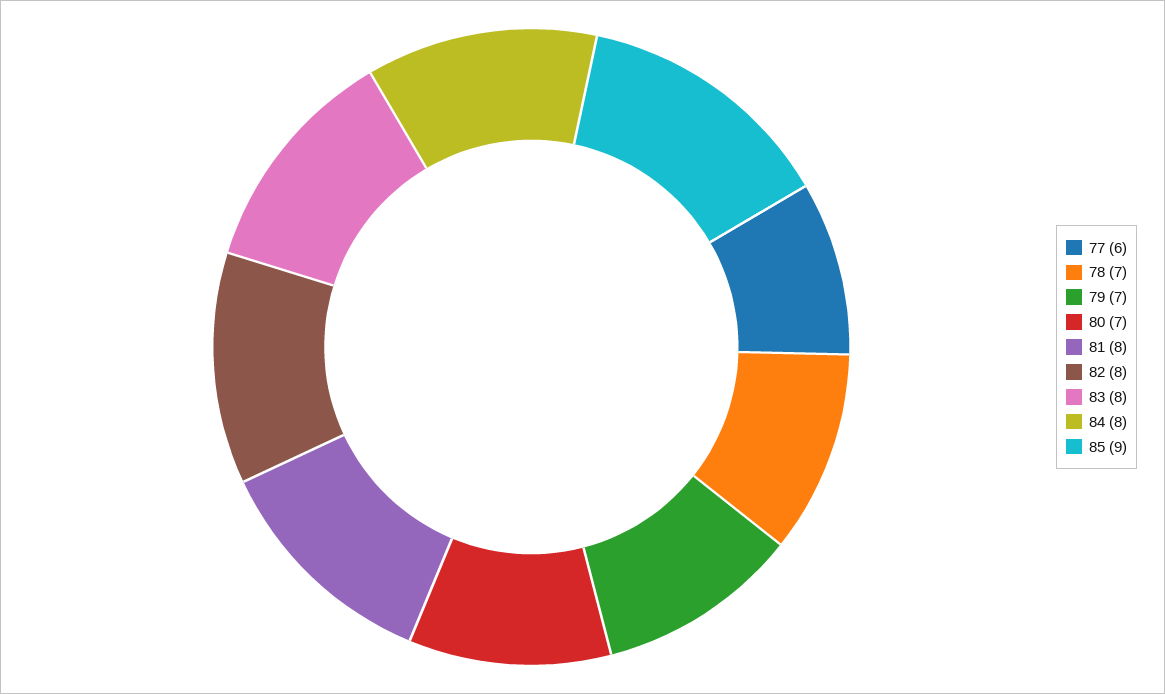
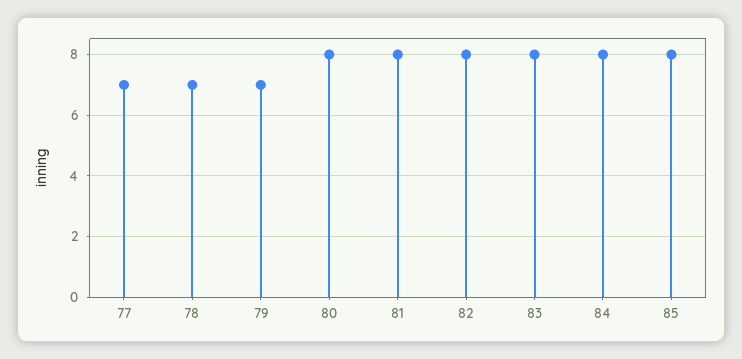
  {
-   "77": 6,
+   "77": 7,
    "78": 7,
    "79": 7,
-   "80": 7,
+   "80": 8,
    "81": 8,
    "82": 8,
    "83": 8,
    "84": 8,
-   "85": 9
+   "85": 8
  }

